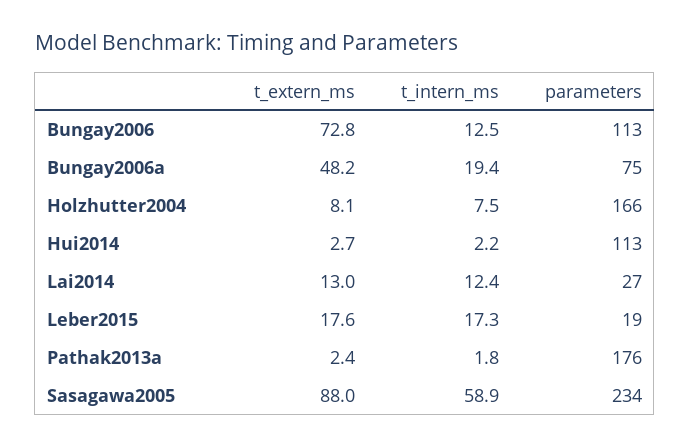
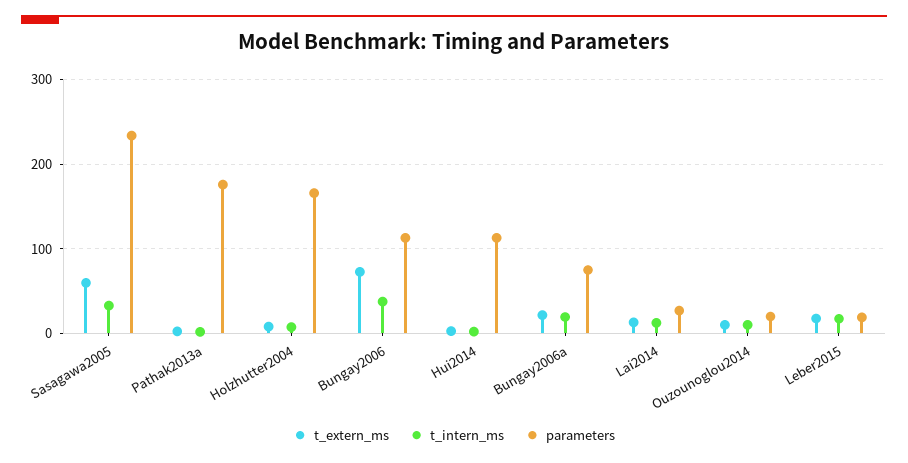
  {
    "t_extern_ms": {
      "Bungay2006": 72.8,
-     "Bungay2006a": 48.2,
+     "Bungay2006a": 20,
      "Holzhutter2004": 8.1,
      "Hui2014": 2.7,
      "Lai2014": 13,
      "Leber2015": 17.6,
      "Pathak2013a": 2.4,
-     "Sasagawa2005": 88
+     "Sasagawa2005": 60,
+     "Ouzounoglou2014": 10
    },
    "t_intern_ms": {
-     "Bungay2006": 12.5,
+     "Bungay2006": 40,
      "Bungay2006a": 19.4,
      "Holzhutter2004": 7.5,
      "Hui2014": 2.2,
      "Lai2014": 12.4,
      "Leber2015": 17.3,
      "Pathak2013a": 1.8,
-     "Sasagawa2005": 58.9
+     "Sasagawa2005": 30,
+     "Ouzounoglou2014": 10
    },
    "parameters": {
      "Bungay2006": 113,
      "Bungay2006a": 75,
      "Holzhutter2004": 166,
      "Hui2014": 113,
      "Lai2014": 27,
      "Leber2015": 19,
      "Pathak2013a": 176,
-     "Sasagawa2005": 234
+     "Sasagawa2005": 234,
+     "Ouzounoglou2014": 20
    }
  }

